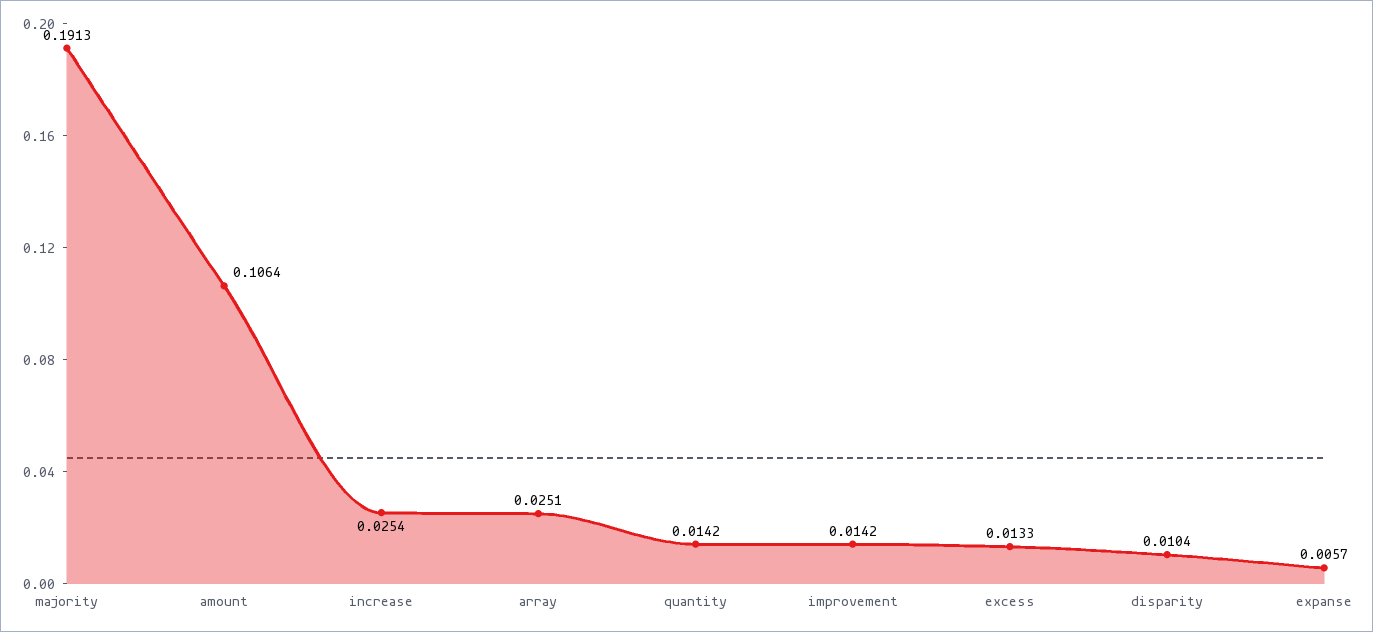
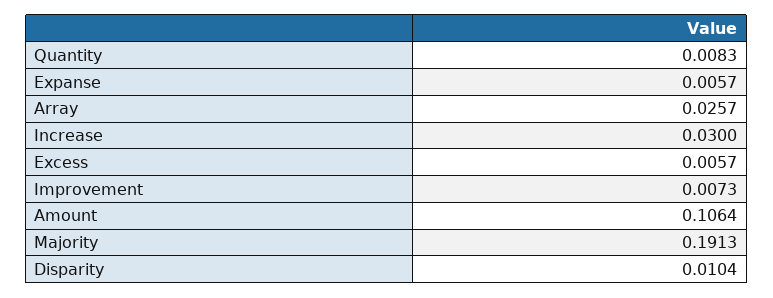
  {
    "majority": 0.1913,
    "amount": 0.1064,
-   "increase": 0.0254,
+   "increase": 0.03,
-   "array": 0.0251,
+   "array": 0.0257,
-   "quantity": 0.0142,
+   "quantity": 0.0083,
-   "improvement": 0.0142,
+   "improvement": 0.0073,
-   "excess": 0.0133,
+   "excess": 0.0057,
    "disparity": 0.0104,
    "expanse": 0.0057
  }

